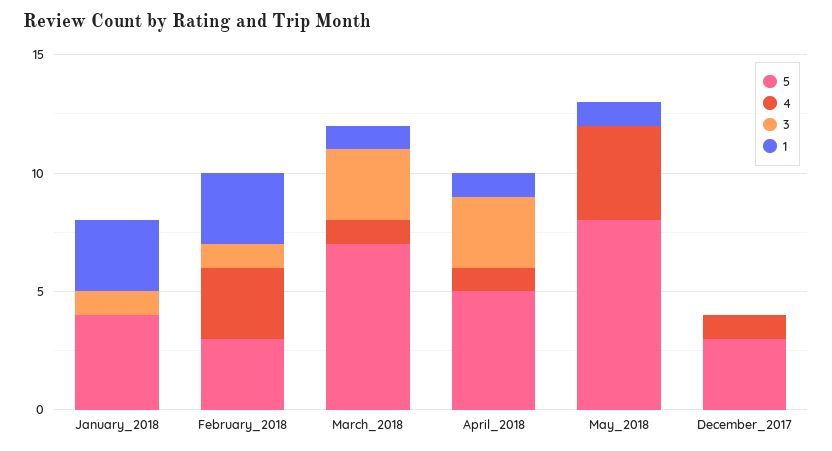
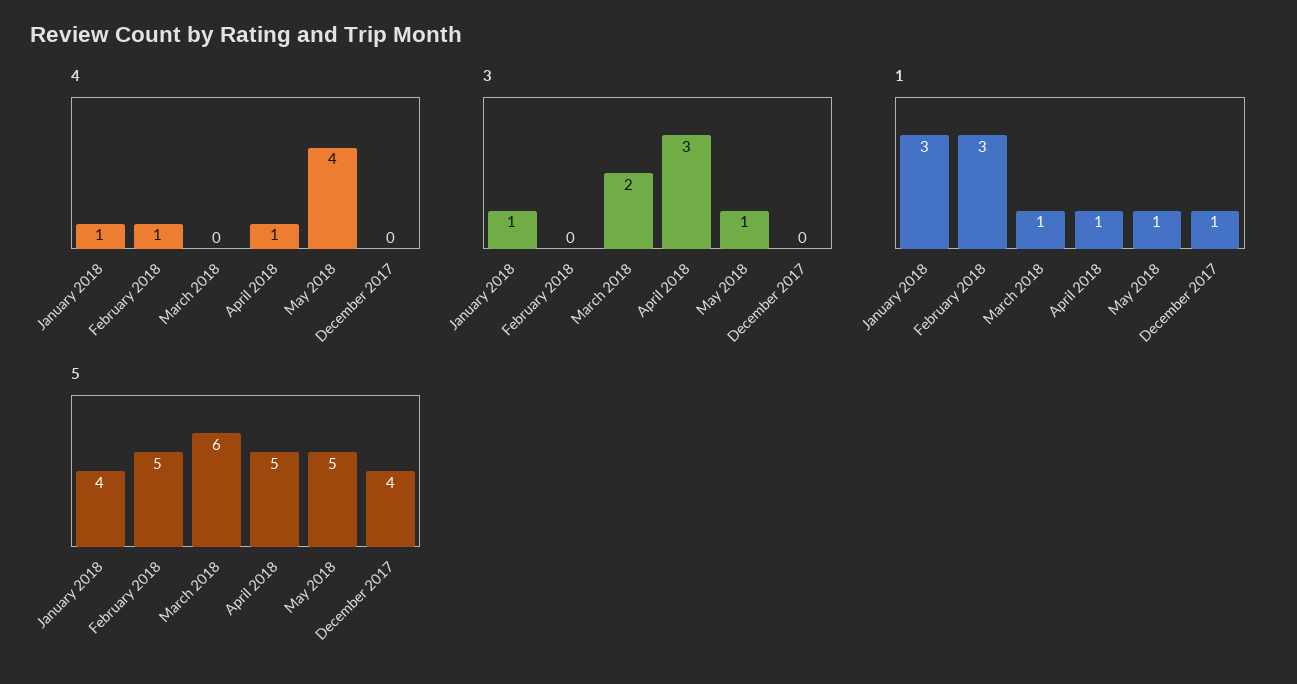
  {
    "5": {
      "January_2018": 4,
-     "February_2018": 3,
+     "February_2018": 5,
-     "March_2018": 7,
+     "March_2018": 6,
      "April_2018": 5,
-     "May_2018": 8,
+     "May_2018": 5,
-     "December_2017": 3
+     "December_2017": 4
    },
    "4": {
-     "January_2018": 0,
+     "January_2018": 1,
-     "February_2018": 3,
+     "February_2018": 1,
-     "March_2018": 1,
+     "March_2018": 0,
      "April_2018": 1,
      "May_2018": 4,
-     "December_2017": 1
+     "December_2017": 0
    },
    "3": {
      "January_2018": 1,
-     "February_2018": 1,
+     "February_2018": 0,
-     "March_2018": 3,
+     "March_2018": 2,
      "April_2018": 3,
-     "May_2018": 0,
+     "May_2018": 1,
      "December_2017": 0
    },
    "1": {
      "January_2018": 3,
      "February_2018": 3,
      "March_2018": 1,
      "April_2018": 1,
      "May_2018": 1,
-     "December_2017": 0
+     "December_2017": 1
    }
  }

